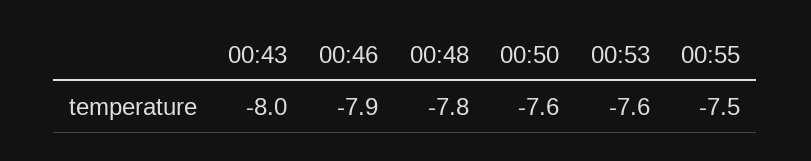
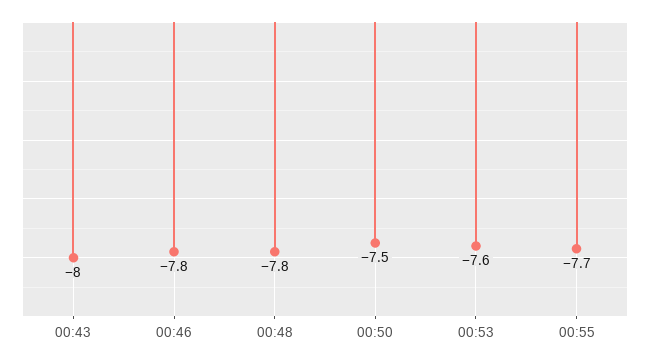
  {
    "00:43": -8,
-   "00:46": -7.9,
+   "00:46": -7.8,
    "00:48": -7.8,
-   "00:50": -7.6,
+   "00:50": -7.5,
    "00:53": -7.6,
-   "00:55": -7.5
+   "00:55": -7.7
  }

